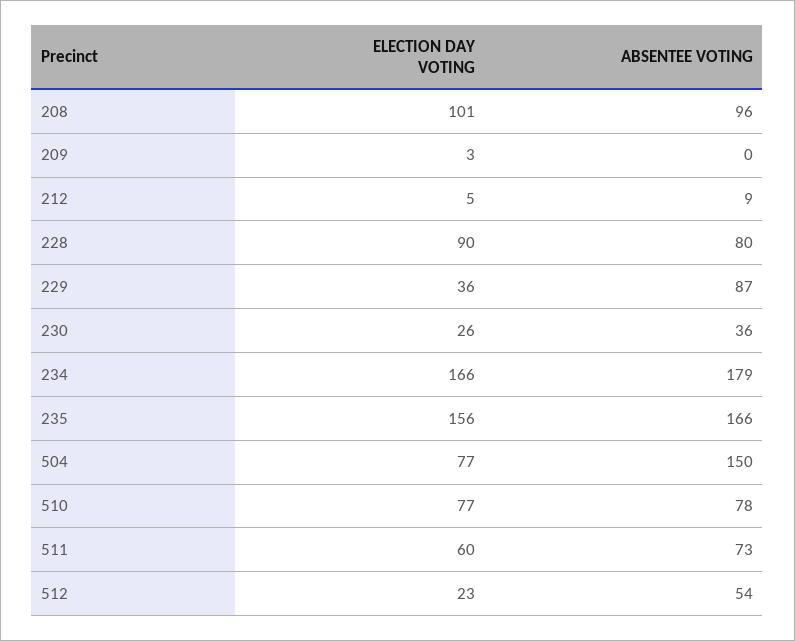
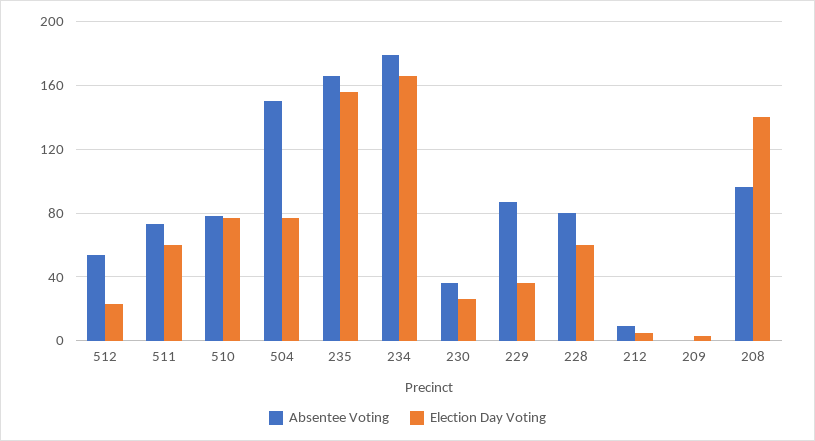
  {
    "ELECTION DAY VOTING": {
-     "208": 101,
+     "208": 140,
      "209": 3,
      "212": 5,
-     "228": 90,
+     "228": 60,
      "229": 36,
      "230": 26,
      "234": 166,
      "235": 156,
      "504": 77,
      "510": 77,
      "511": 60,
      "512": 23
    },
    "ABSENTEE VOTING": {
      "208": 96,
      "209": 0,
      "212": 9,
      "228": 80,
      "229": 87,
      "230": 36,
      "234": 179,
      "235": 166,
      "504": 150,
      "510": 78,
      "511": 73,
      "512": 54
    }
  }

